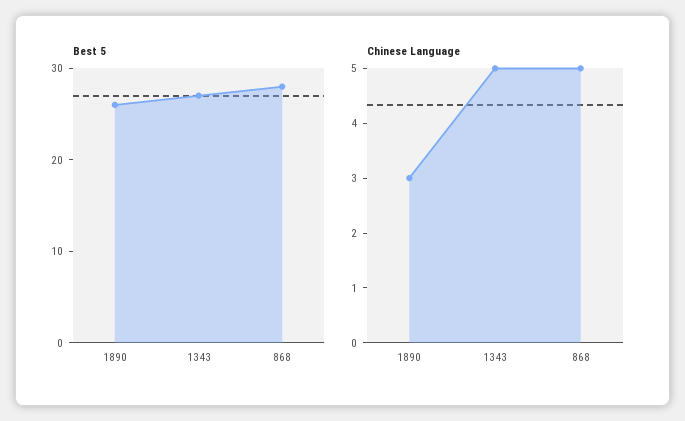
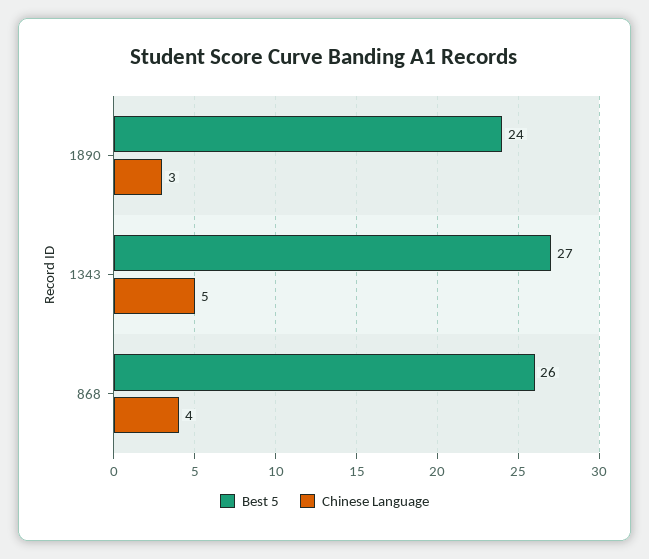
  {
    "Best 5": {
-     "1890": 26,
+     "1890": 24,
      "1343": 27,
-     "868": 28
+     "868": 26
    },
    "Chinese Language": {
      "1890": 3,
      "1343": 5,
-     "868": 5
+     "868": 4
    }
  }

